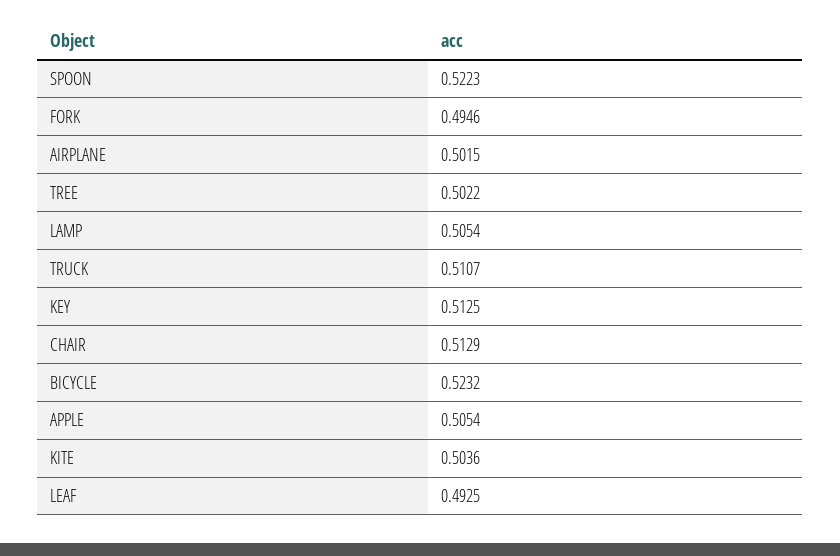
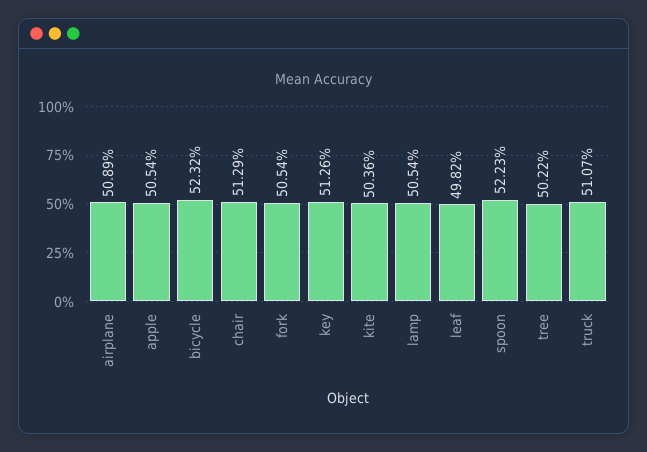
  {
    "SPOON": 0.5223,
-   "FORK": 0.4946,
+   "FORK": 0.5054,
-   "AIRPLANE": 0.5015,
+   "AIRPLANE": 0.5089,
    "TREE": 0.5022,
    "LAMP": 0.5054,
    "TRUCK": 0.5107,
-   "KEY": 0.5125,
+   "KEY": 0.5126,
    "CHAIR": 0.5129,
    "BICYCLE": 0.5232,
    "APPLE": 0.5054,
    "KITE": 0.5036,
-   "LEAF": 0.4925
+   "LEAF": 0.4982
  }

